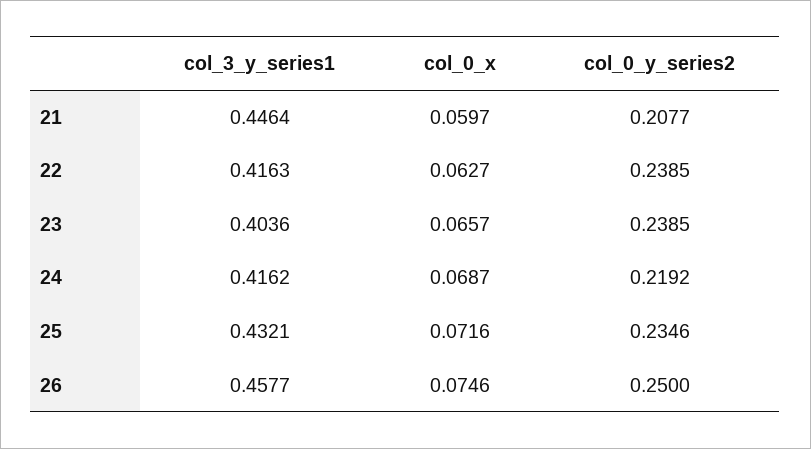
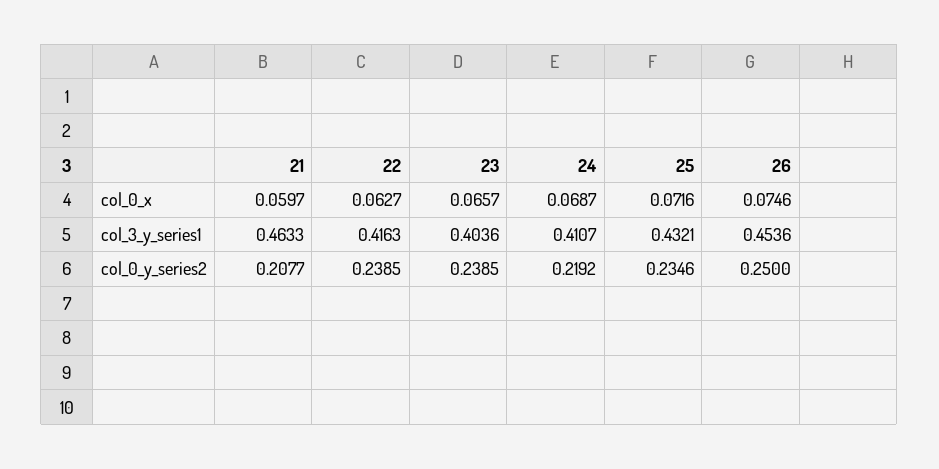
  {
    "col_3_y_series1": {
-     "21": 0.4464,
+     "21": 0.4633,
      "22": 0.4163,
      "23": 0.4036,
-     "24": 0.4162,
+     "24": 0.4107,
      "25": 0.4321,
-     "26": 0.4577
+     "26": 0.4536
    },
    "col_0_x": {
      "21": 0.0597,
      "22": 0.0627,
      "23": 0.0657,
      "24": 0.0687,
      "25": 0.0716,
      "26": 0.0746
    },
    "col_0_y_series2": {
      "21": 0.2077,
      "22": 0.2385,
      "23": 0.2385,
      "24": 0.2192,
      "25": 0.2346,
      "26": 0.25
    }
  }

